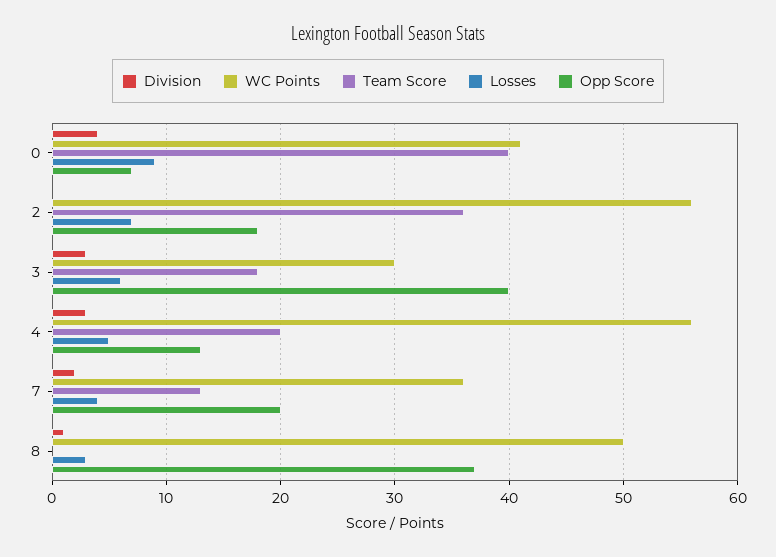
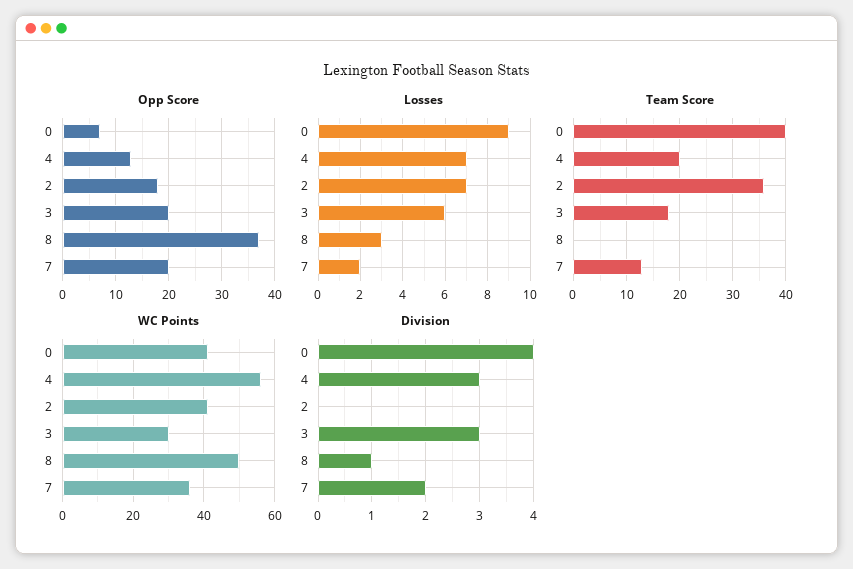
  {
    "Division": {
      "0": 4,
      "2": 0,
      "3": 3,
      "4": 3,
      "7": 2,
      "8": 1
    },
    "WC Points": {
      "0": 41,
-     "2": 56,
+     "2": 40,
      "3": 30,
      "4": 56,
      "7": 36,
      "8": 50
    },
    "Team Score": {
      "0": 40,
      "2": 36,
      "3": 18,
      "4": 20,
      "7": 13,
      "8": 0
    },
    "Losses": {
      "0": 9,
      "2": 7,
      "3": 6,
-     "4": 5,
+     "4": 7,
-     "7": 4,
+     "7": 2,
      "8": 3
    },
    "Opp Score": {
      "0": 7,
      "2": 18,
-     "3": 40,
+     "3": 20,
      "4": 13,
      "7": 20,
      "8": 37
    }
  }

